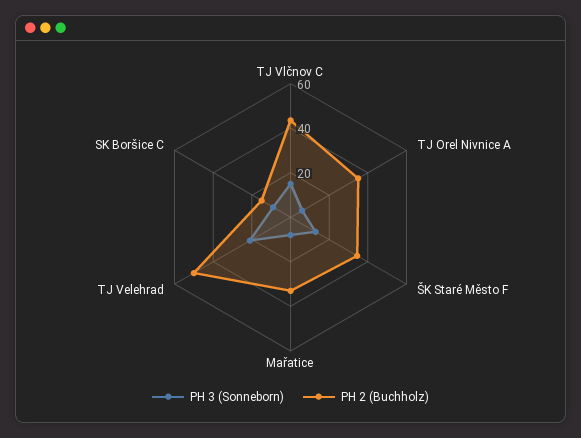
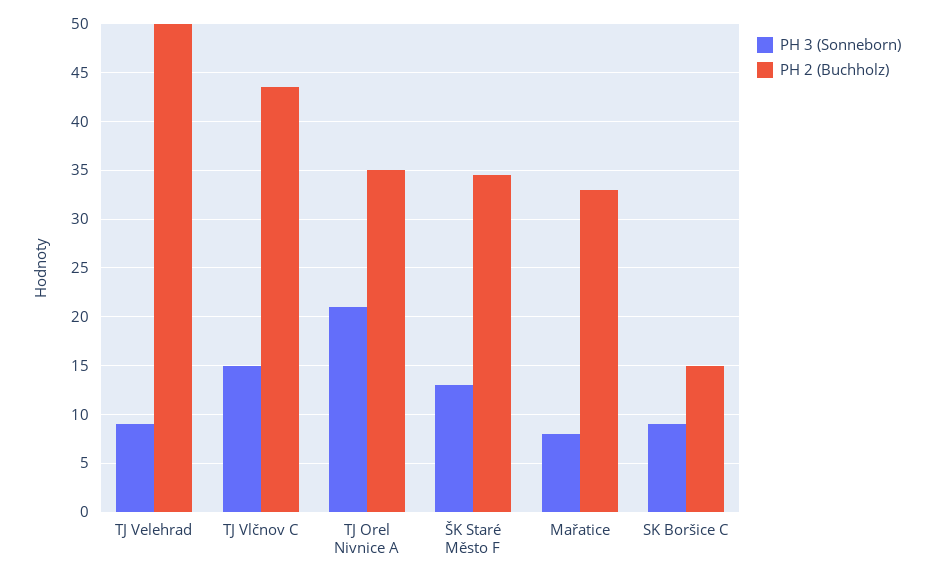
  {
    "PH 3 (Sonneborn)": {
      "TJ Vlčnov C": 15,
-     "TJ Orel Nivnice A": 5,
+     "TJ Orel Nivnice A": 21,
      "ŠK Staré Město F": 13,
      "Mařatice": 8,
-     "TJ Velehrad": 20,
+     "TJ Velehrad": 9,
      "SK Boršice C": 9
    },
    "PH 2 (Buchholz)": {
      "TJ Vlčnov C": 44,
      "TJ Orel Nivnice A": 35,
      "ŠK Staré Město F": 35,
      "Mařatice": 33,
      "TJ Velehrad": 50,
      "SK Boršice C": 15
    }
  }

